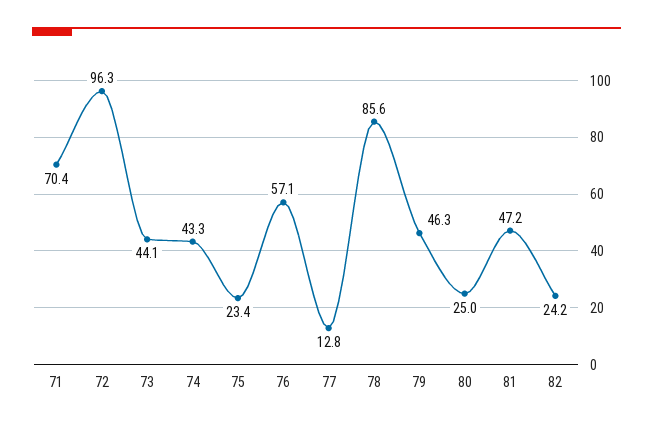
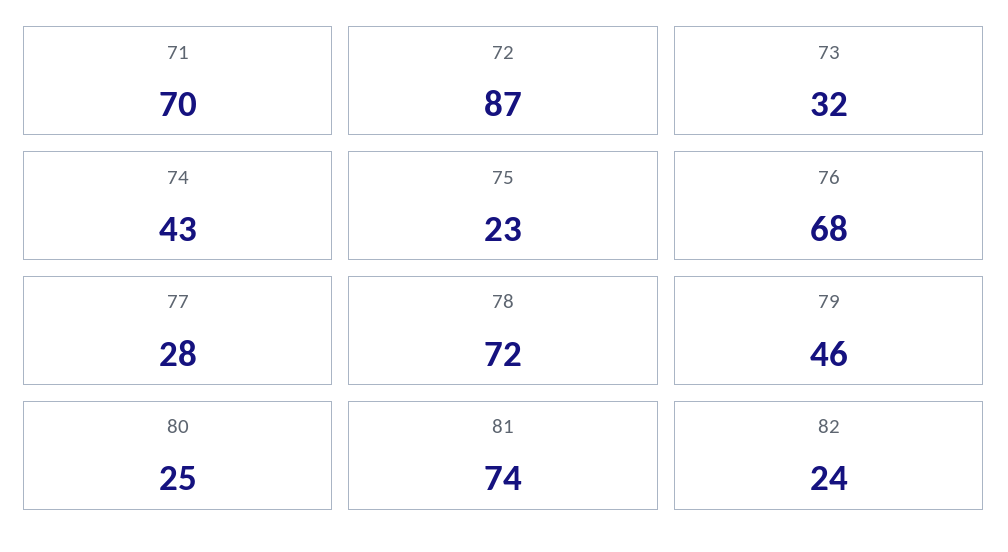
  {
    "71": 70.4,
-   "72": 96.3,
+   "72": 87,
-   "73": 44.1,
+   "73": 32,
    "74": 43.3,
    "75": 23.4,
-   "76": 57.1,
+   "76": 68,
-   "77": 12.8,
+   "77": 28,
-   "78": 85.6,
+   "78": 72,
    "79": 46.3,
    "80": 25,
-   "81": 47.2,
+   "81": 74,
    "82": 24.2
  }

